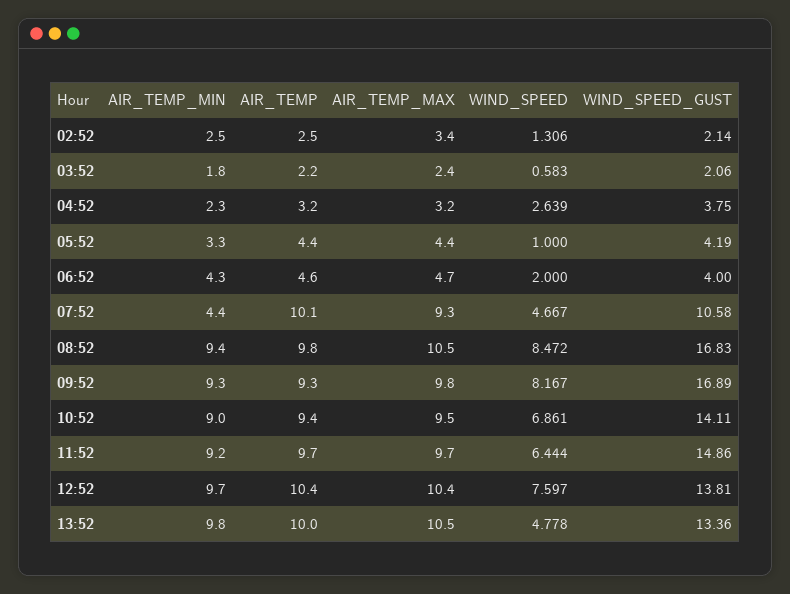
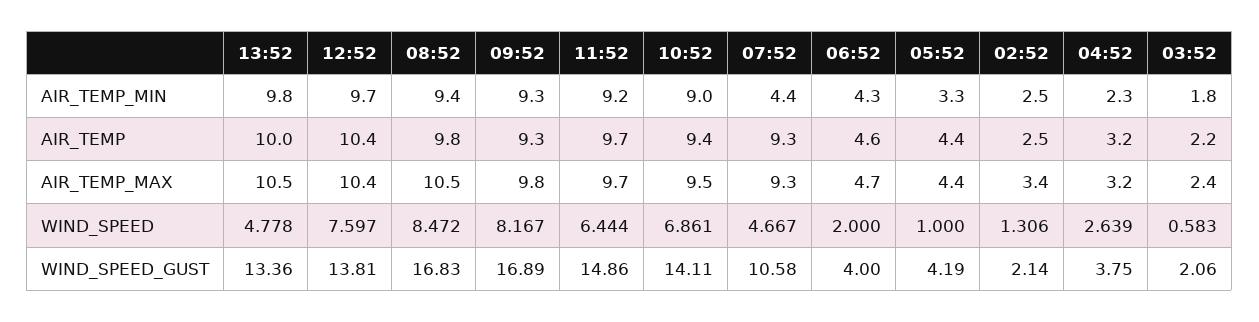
  {
    "AIR_TEMP_MIN": {
      "02:52": 2.5,
      "03:52": 1.8,
      "04:52": 2.3,
      "05:52": 3.3,
      "06:52": 4.3,
      "07:52": 4.4,
      "08:52": 9.4,
      "09:52": 9.3,
      "10:52": 9,
      "11:52": 9.2,
      "12:52": 9.7,
      "13:52": 9.8
    },
    "AIR_TEMP": {
      "02:52": 2.5,
      "03:52": 2.2,
      "04:52": 3.2,
      "05:52": 4.4,
      "06:52": 4.6,
-     "07:52": 10.1,
+     "07:52": 9.3,
      "08:52": 9.8,
      "09:52": 9.3,
      "10:52": 9.4,
      "11:52": 9.7,
      "12:52": 10.4,
      "13:52": 10
    },
    "AIR_TEMP_MAX": {
      "02:52": 3.4,
      "03:52": 2.4,
      "04:52": 3.2,
      "05:52": 4.4,
      "06:52": 4.7,
      "07:52": 9.3,
      "08:52": 10.5,
      "09:52": 9.8,
      "10:52": 9.5,
      "11:52": 9.7,
      "12:52": 10.4,
      "13:52": 10.5
    },
    "WIND_SPEED": {
      "02:52": 1.306,
      "03:52": 0.583,
      "04:52": 2.639,
      "05:52": 1,
      "06:52": 2,
      "07:52": 4.667,
      "08:52": 8.472,
      "09:52": 8.167,
      "10:52": 6.861,
      "11:52": 6.444,
      "12:52": 7.597,
      "13:52": 4.778
    },
    "WIND_SPEED_GUST": {
      "02:52": 2.14,
      "03:52": 2.06,
      "04:52": 3.75,
      "05:52": 4.19,
      "06:52": 4,
      "07:52": 10.58,
      "08:52": 16.83,
      "09:52": 16.89,
      "10:52": 14.11,
      "11:52": 14.86,
      "12:52": 13.81,
      "13:52": 13.36
    }
  }

